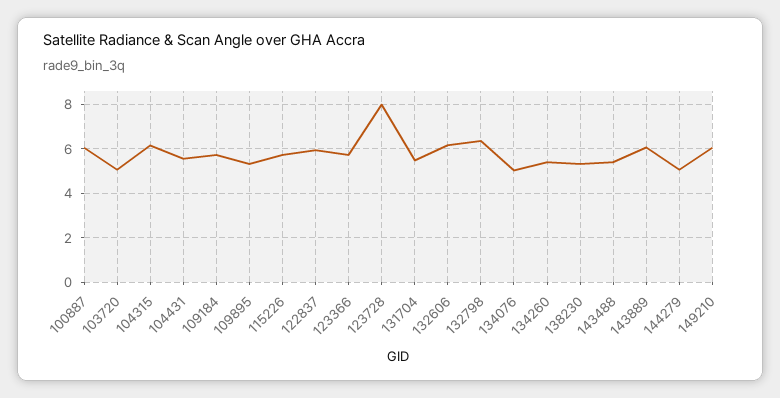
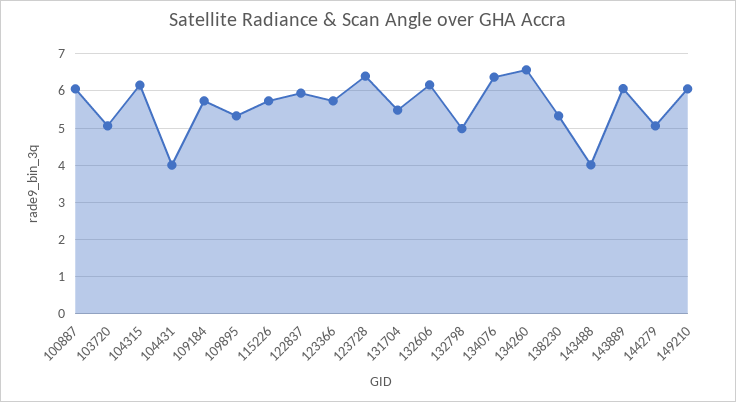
  {
    "100887": 6,
    "103720": 5,
    "104315": 6.2,
-   "104431": 5.5,
+   "104431": 4,
    "109184": 5.8,
    "109895": 5.4,
    "115226": 5.8,
    "122837": 6,
    "123366": 5.8,
-   "123728": 8,
+   "123728": 6.4,
    "131704": 5.4,
    "132606": 6.2,
-   "132798": 6.5,
+   "132798": 5,
-   "134076": 5,
+   "134076": 6.4,
-   "134260": 5.5,
+   "134260": 6.6,
    "138230": 5.4,
-   "143488": 5.5,
+   "143488": 4,
    "143889": 6,
    "144279": 5,
    "149210": 6
  }

